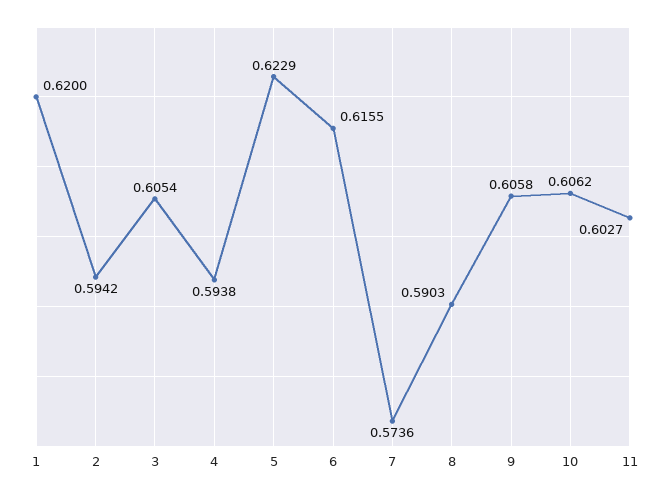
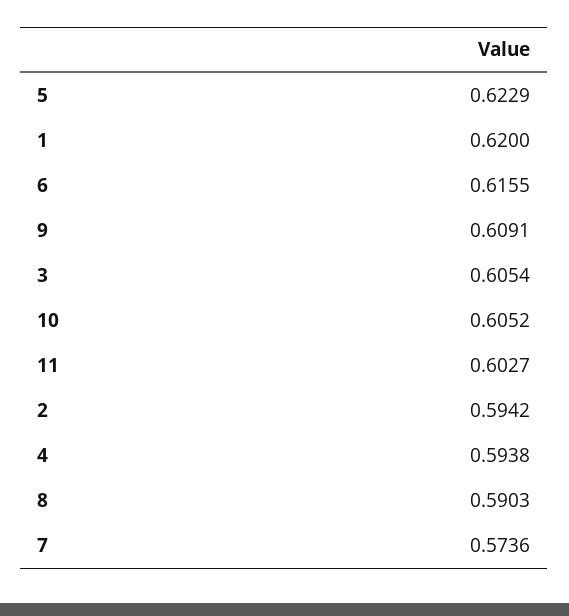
  {
    "1": 0.62,
    "2": 0.5942,
    "3": 0.6054,
    "4": 0.5938,
    "5": 0.6229,
    "6": 0.6155,
    "7": 0.5736,
    "8": 0.5903,
-   "9": 0.6058,
+   "9": 0.6091,
-   "10": 0.6062,
+   "10": 0.6052,
    "11": 0.6027
  }

